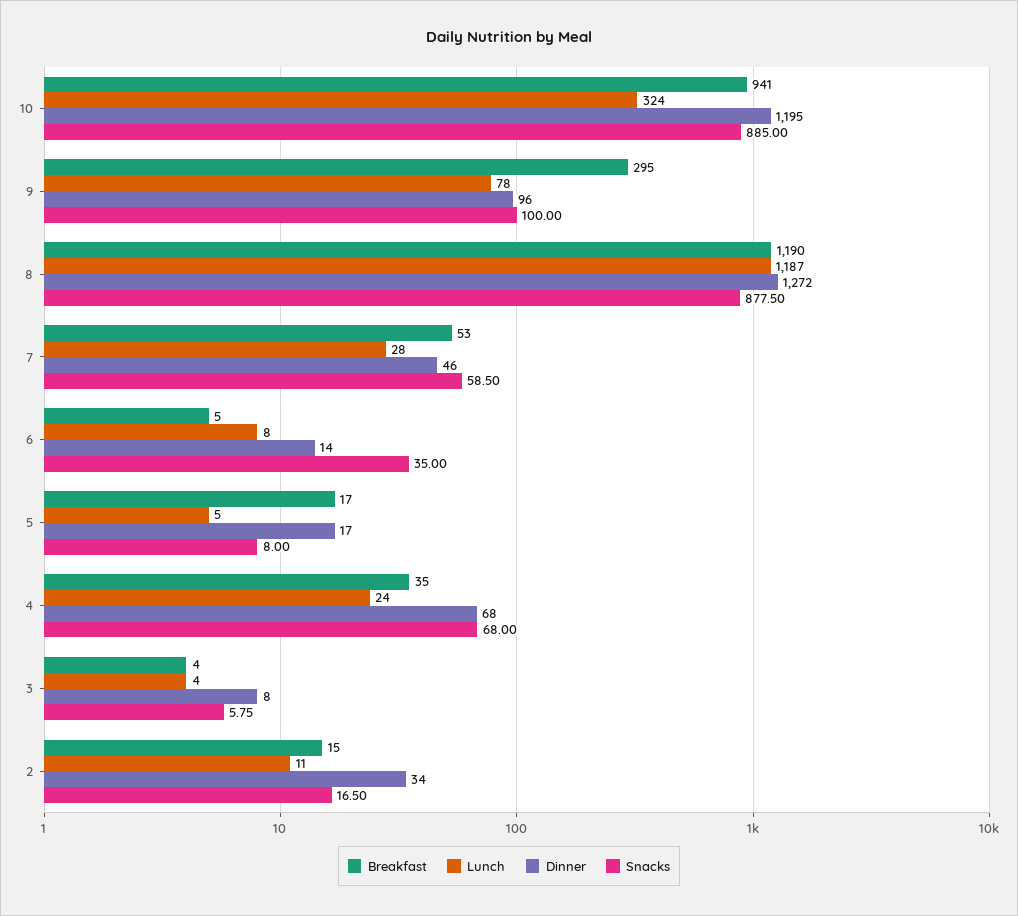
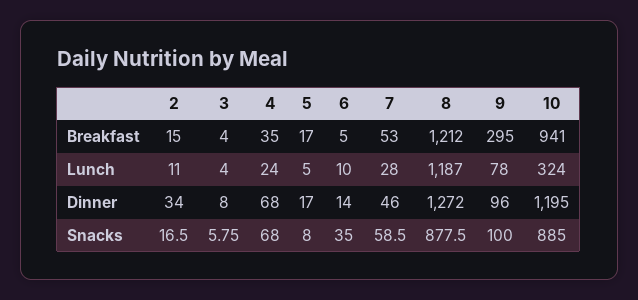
  {
    "Breakfast": {
      "10": 941,
      "9": 295,
-     "8": 1190,
+     "8": 1212,
      "7": 53,
      "6": 5,
      "5": 17,
      "4": 35,
      "3": 4,
      "2": 15
    },
    "Lunch": {
      "10": 324,
      "9": 78,
      "8": 1187,
      "7": 28,
-     "6": 8,
+     "6": 10,
      "5": 5,
      "4": 24,
      "3": 4,
      "2": 11
    },
    "Dinner": {
      "10": 1195,
      "9": 96,
      "8": 1272,
      "7": 46,
      "6": 14,
      "5": 17,
      "4": 68,
      "3": 8,
      "2": 34
    },
    "Snacks": {
      "10": 885,
      "9": 100,
      "8": 877.5,
      "7": 58.5,
      "6": 35,
      "5": 8,
      "4": 68,
      "3": 5.75,
      "2": 16.5
    }
  }

